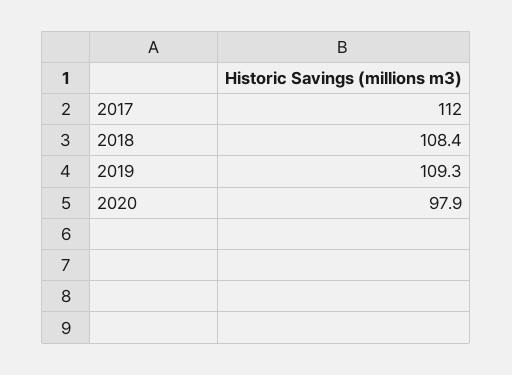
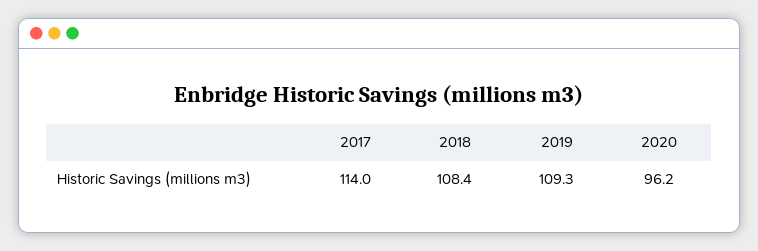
  {
-   "2017": 112,
+   "2017": 114,
    "2018": 108.4,
    "2019": 109.3,
-   "2020": 97.9
+   "2020": 96.2
  }

